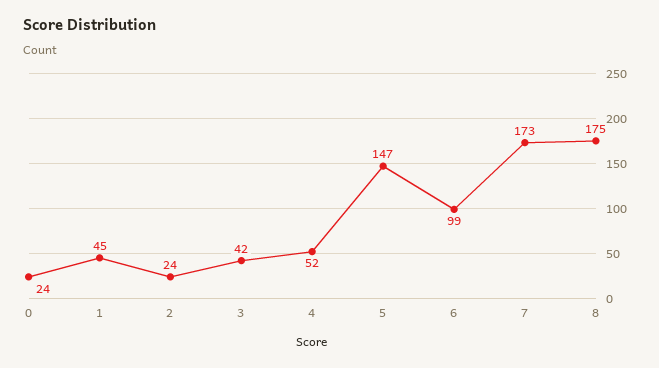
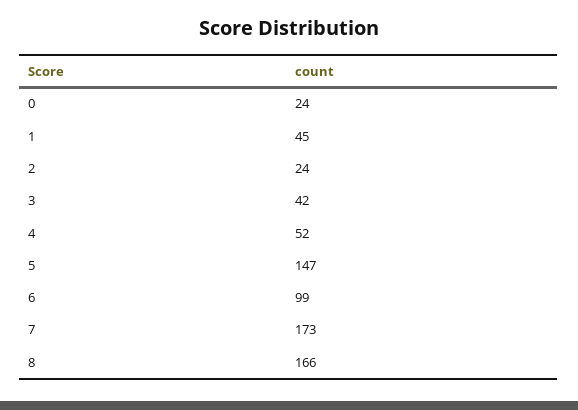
  {
    "0": 24,
    "1": 45,
    "2": 24,
    "3": 42,
    "4": 52,
    "5": 147,
    "6": 99,
    "7": 173,
-   "8": 175
+   "8": 166
  }

